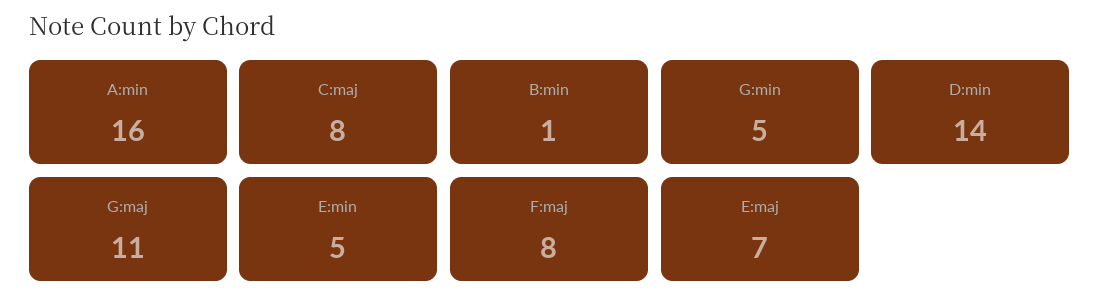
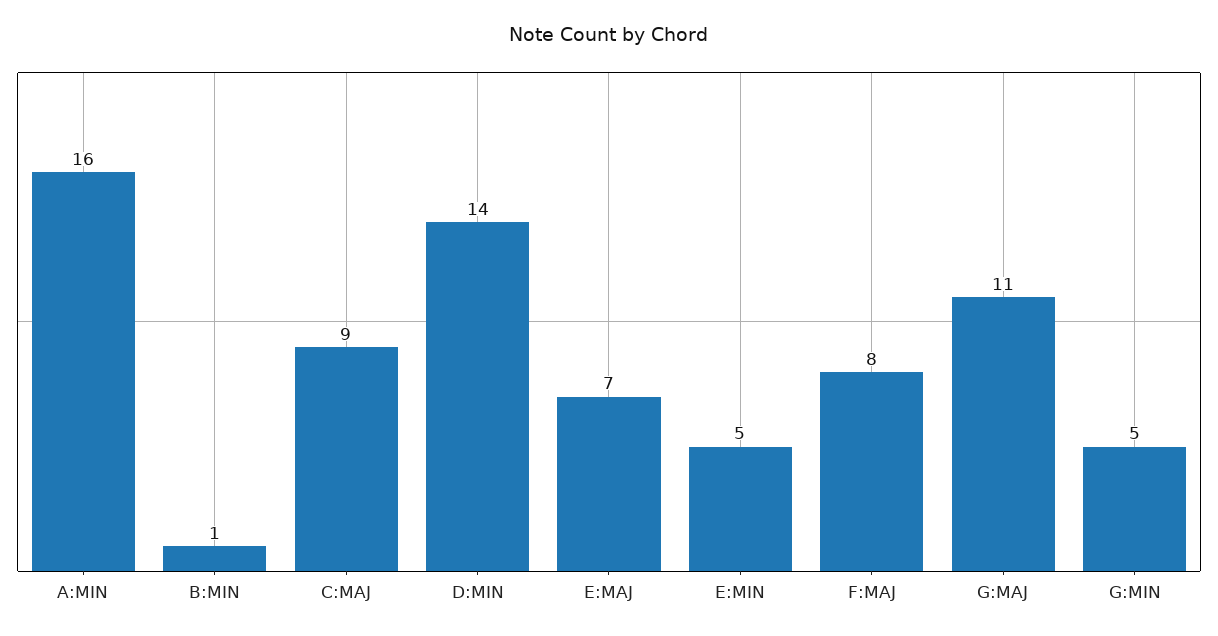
  {
    "A:min": 16,
-   "C:maj": 8,
+   "C:maj": 9,
    "B:min": 1,
    "G:min": 5,
    "D:min": 14,
    "G:maj": 11,
    "E:min": 5,
    "F:maj": 8,
    "E:maj": 7
  }

